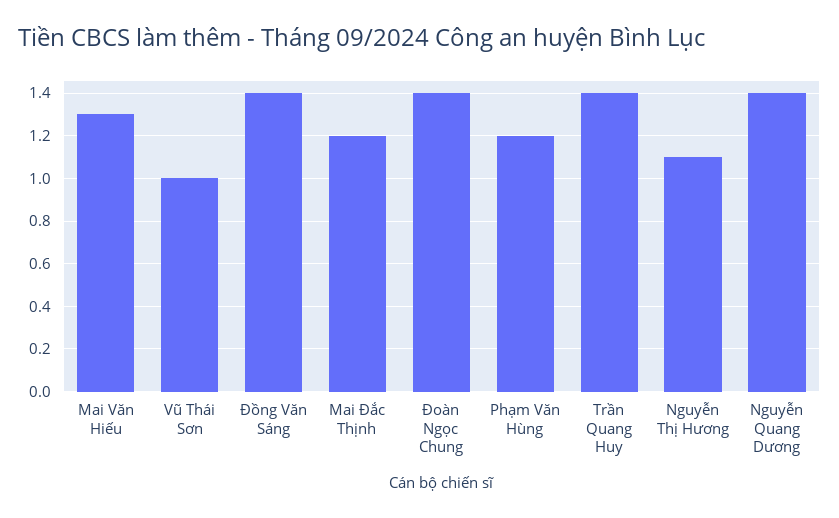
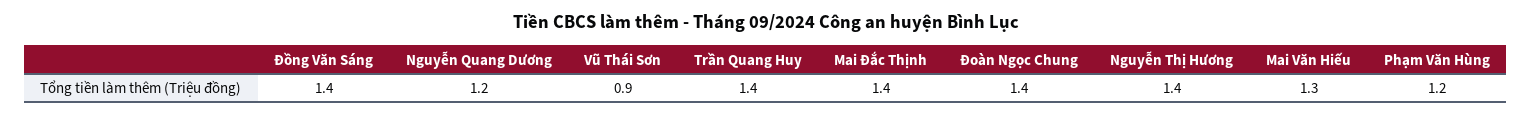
  {
    "Mai Văn Hiếu": 1.3,
-   "Vũ Thái Sơn": 1,
+   "Vũ Thái Sơn": 0.9,
    "Đồng Văn Sáng": 1.4,
-   "Mai Đắc Thịnh": 1.2,
+   "Mai Đắc Thịnh": 1.4,
    "Đoàn Ngọc Chung": 1.4,
    "Phạm Văn Hùng": 1.2,
    "Trần Quang Huy": 1.4,
-   "Nguyễn Thị Hương": 1.1,
+   "Nguyễn Thị Hương": 1.4,
-   "Nguyễn Quang Dương": 1.4
+   "Nguyễn Quang Dương": 1.2
  }

